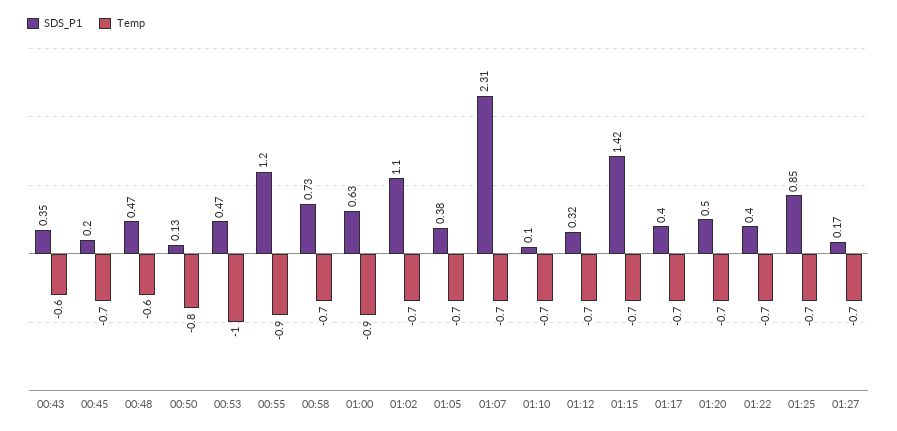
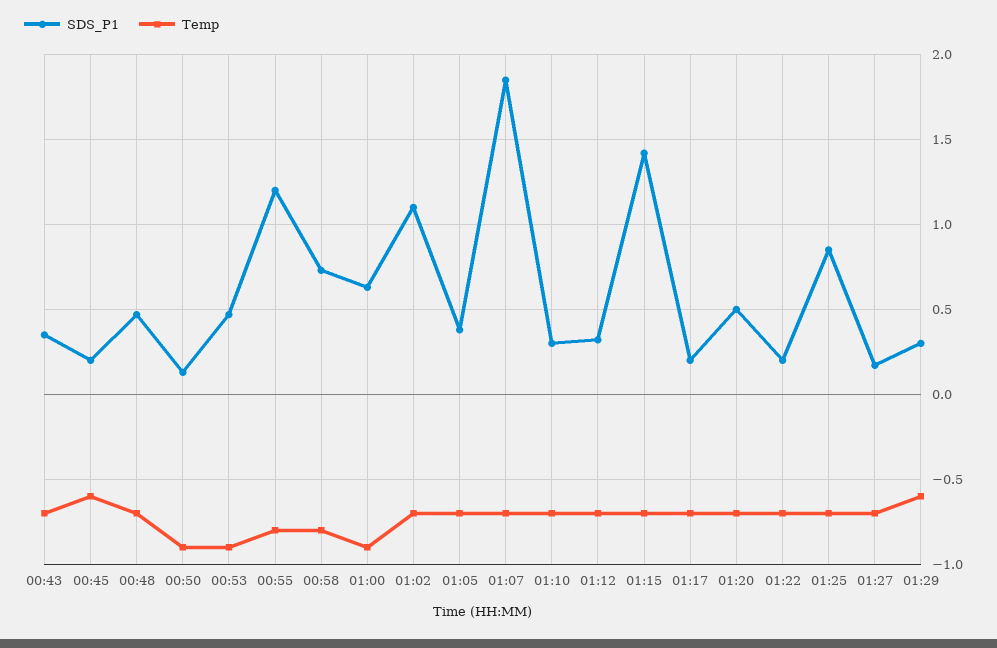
  {
    "SDS_P1": {
      "00:43": 0.35,
      "00:45": 0.2,
      "00:48": 0.47,
      "00:50": 0.13,
      "00:53": 0.47,
      "00:55": 1.2,
      "00:58": 0.73,
      "01:00": 0.63,
      "01:02": 1.1,
      "01:05": 0.38,
-     "01:07": 2.31,
+     "01:07": 1.85,
-     "01:10": 0.1,
+     "01:10": 0.3,
      "01:12": 0.32,
      "01:15": 1.42,
-     "01:17": 0.4,
+     "01:17": 0.2,
      "01:20": 0.5,
-     "01:22": 0.4,
+     "01:22": 0.2,
      "01:25": 0.85,
-     "01:27": 0.17
+     "01:27": 0.17,
+     "01:29": 0.3
    },
    "Temp": {
-     "00:43": -0.6,
+     "00:43": -0.7,
-     "00:45": -0.7,
+     "00:45": -0.6,
-     "00:48": -0.6,
+     "00:48": -0.7,
-     "00:50": -0.8,
+     "00:50": -0.9,
-     "00:53": -1,
+     "00:53": -0.9,
-     "00:55": -0.9,
+     "00:55": -0.8,
-     "00:58": -0.7,
+     "00:58": -0.8,
      "01:00": -0.9,
      "01:02": -0.7,
      "01:05": -0.7,
      "01:07": -0.7,
      "01:10": -0.7,
      "01:12": -0.7,
      "01:15": -0.7,
      "01:17": -0.7,
      "01:20": -0.7,
      "01:22": -0.7,
      "01:25": -0.7,
-     "01:27": -0.7
+     "01:27": -0.7,
+     "01:29": -0.6
    }
  }

